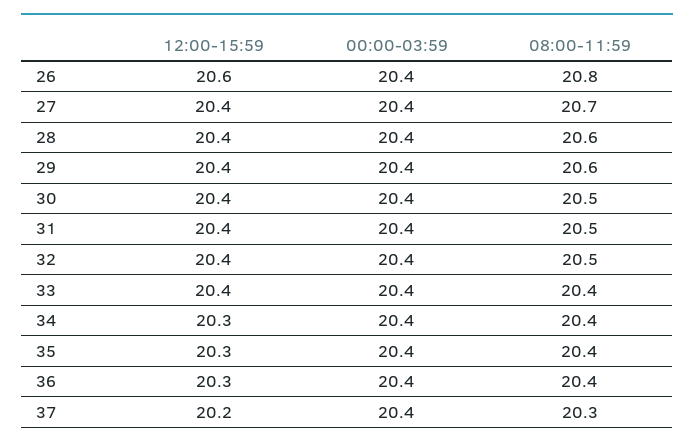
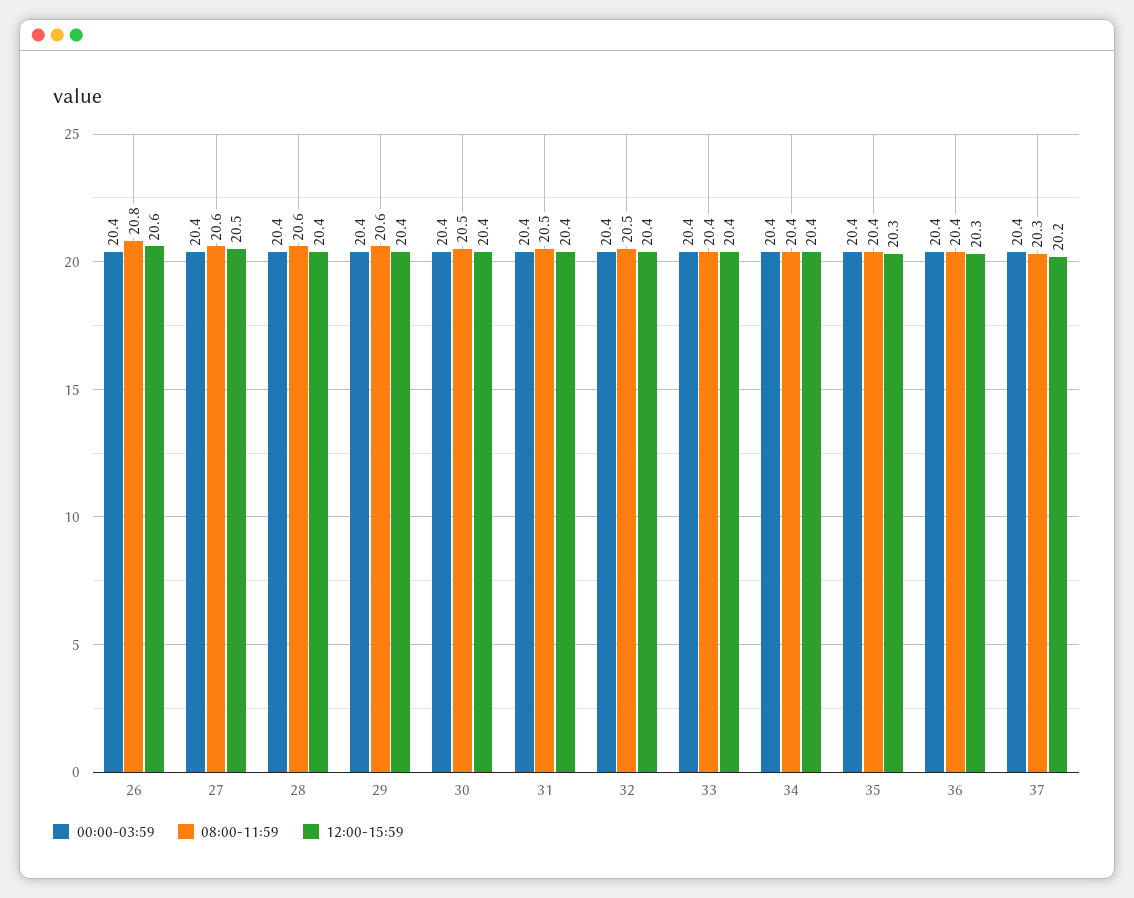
  {
    "12:00-15:59": {
      "26": 20.6,
-     "27": 20.4,
+     "27": 20.5,
      "28": 20.4,
      "29": 20.4,
      "30": 20.4,
      "31": 20.4,
      "32": 20.4,
      "33": 20.4,
-     "34": 20.3,
+     "34": 20.4,
      "35": 20.3,
      "36": 20.3,
      "37": 20.2
    },
    "00:00-03:59": {
      "26": 20.4,
      "27": 20.4,
      "28": 20.4,
      "29": 20.4,
      "30": 20.4,
      "31": 20.4,
      "32": 20.4,
      "33": 20.4,
      "34": 20.4,
      "35": 20.4,
      "36": 20.4,
      "37": 20.4
    },
    "08:00-11:59": {
      "26": 20.8,
-     "27": 20.7,
+     "27": 20.6,
      "28": 20.6,
      "29": 20.6,
      "30": 20.5,
      "31": 20.5,
      "32": 20.5,
      "33": 20.4,
      "34": 20.4,
      "35": 20.4,
      "36": 20.4,
      "37": 20.3
    }
  }

